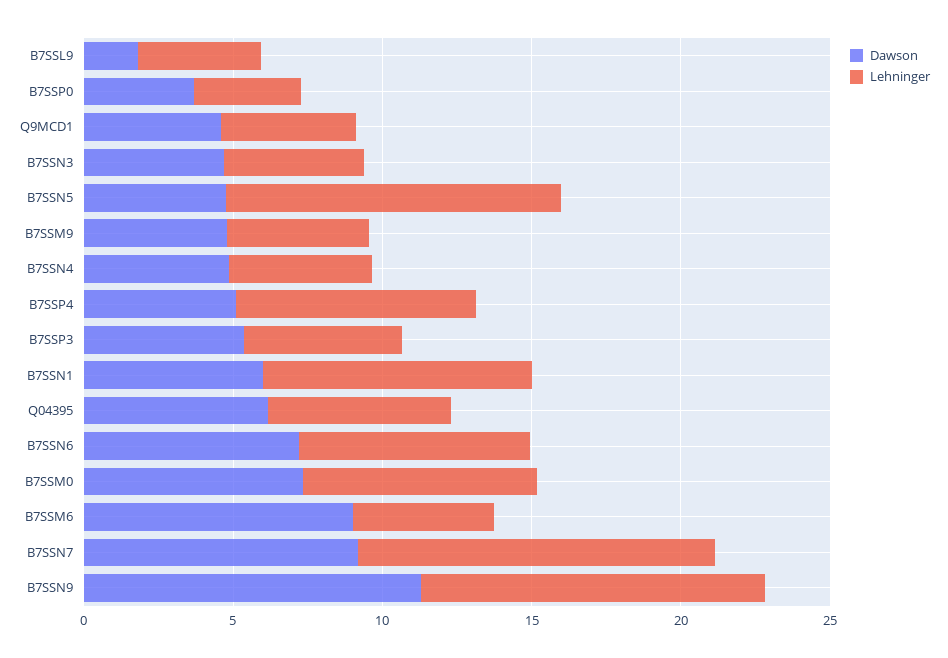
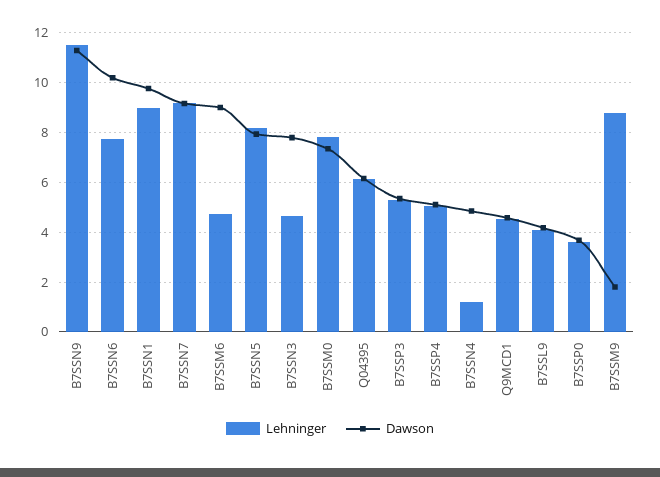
  {
    "Dawson": {
-     "B7SSL9": 2,
+     "B7SSL9": 4.25,
      "B7SSP0": 3.75,
      "Q9MCD1": 4.5,
-     "B7SSN3": 5,
+     "B7SSN3": 7.75,
-     "B7SSN5": 5,
+     "B7SSN5": 8,
-     "B7SSM9": 5,
+     "B7SSM9": 1.75,
      "B7SSN4": 4.75,
      "B7SSP4": 5,
      "B7SSP3": 5.25,
-     "B7SSN1": 6,
+     "B7SSN1": 9.75,
      "Q04395": 6.25,
-     "B7SSN6": 7,
+     "B7SSN6": 10.25,
      "B7SSM0": 7.25,
      "B7SSM6": 9,
      "B7SSN7": 9.25,
      "B7SSN9": 11.25
    },
    "Lehninger": {
      "B7SSL9": 4,
      "B7SSP0": 3.5,
      "Q9MCD1": 4.5,
      "B7SSN3": 4.75,
-     "B7SSN5": 11,
+     "B7SSN5": 8.25,
-     "B7SSM9": 5,
+     "B7SSM9": 8.75,
-     "B7SSN4": 5,
+     "B7SSN4": 1.25,
-     "B7SSP4": 8,
+     "B7SSP4": 5,
      "B7SSP3": 5.25,
      "B7SSN1": 9,
      "Q04395": 6.25,
      "B7SSN6": 7.75,
      "B7SSM0": 7.75,
      "B7SSM6": 4.75,
-     "B7SSN7": 12,
+     "B7SSN7": 9.25,
      "B7SSN9": 11.5
    }
  }

